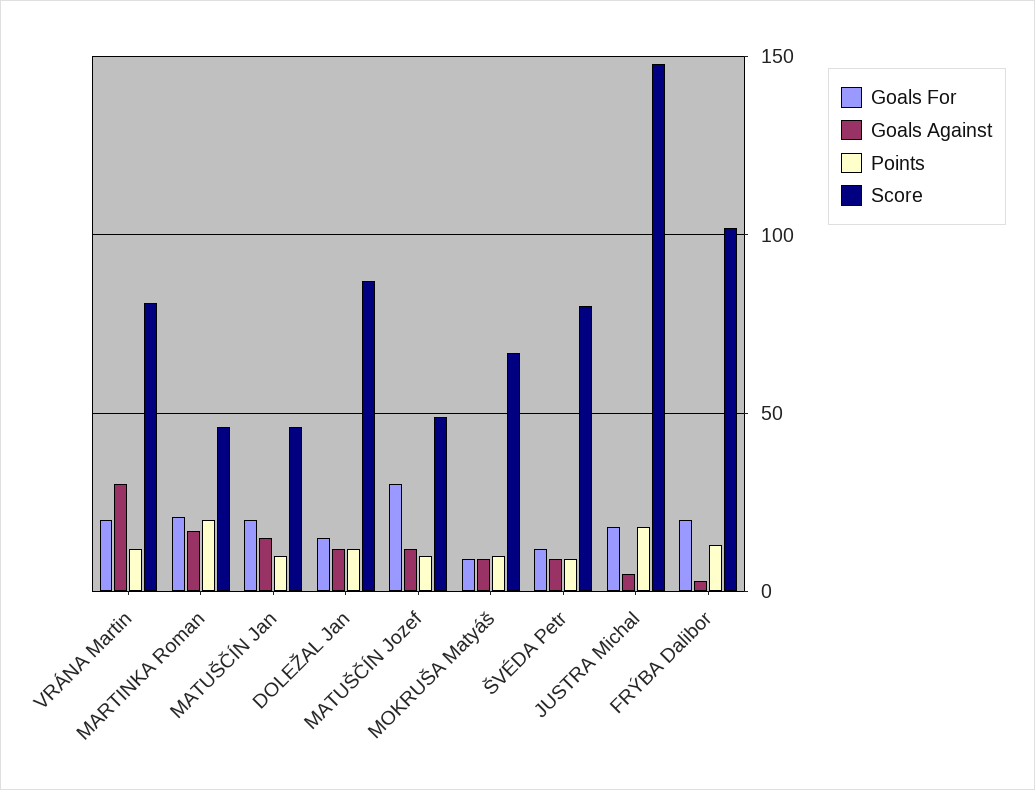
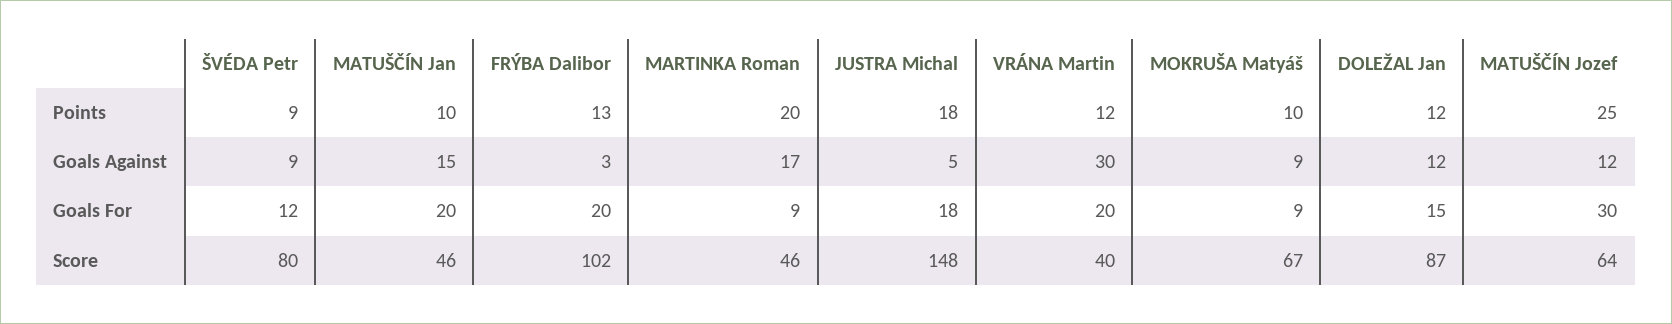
  {
    "Goals For": {
      "VRÁNA Martin": 20,
-     "MARTINKA Roman": 20,
+     "MARTINKA Roman": 9,
      "MATUŠČÍN Jan": 20,
      "DOLEŽAL Jan": 15,
      "MATUŠČÍN Jozef": 30,
      "MOKRUŠA Matyáš": 9,
      "ŠVÉDA Petr": 12,
      "JUSTRA Michal": 18,
      "FRÝBA Dalibor": 20
    },
    "Goals Against": {
      "VRÁNA Martin": 30,
      "MARTINKA Roman": 17,
      "MATUŠČÍN Jan": 15,
      "DOLEŽAL Jan": 12,
      "MATUŠČÍN Jozef": 12,
      "MOKRUŠA Matyáš": 9,
      "ŠVÉDA Petr": 9,
      "JUSTRA Michal": 5,
      "FRÝBA Dalibor": 3
    },
    "Points": {
      "VRÁNA Martin": 12,
      "MARTINKA Roman": 20,
      "MATUŠČÍN Jan": 10,
      "DOLEŽAL Jan": 12,
-     "MATUŠČÍN Jozef": 10,
+     "MATUŠČÍN Jozef": 25,
      "MOKRUŠA Matyáš": 10,
      "ŠVÉDA Petr": 9,
      "JUSTRA Michal": 18,
      "FRÝBA Dalibor": 13
    },
    "Score": {
-     "VRÁNA Martin": 80,
+     "VRÁNA Martin": 40,
      "MARTINKA Roman": 46,
      "MATUŠČÍN Jan": 46,
      "DOLEŽAL Jan": 87,
-     "MATUŠČÍN Jozef": 50,
+     "MATUŠČÍN Jozef": 64,
      "MOKRUŠA Matyáš": 67,
      "ŠVÉDA Petr": 80,
      "JUSTRA Michal": 148,
      "FRÝBA Dalibor": 102
    }
  }

